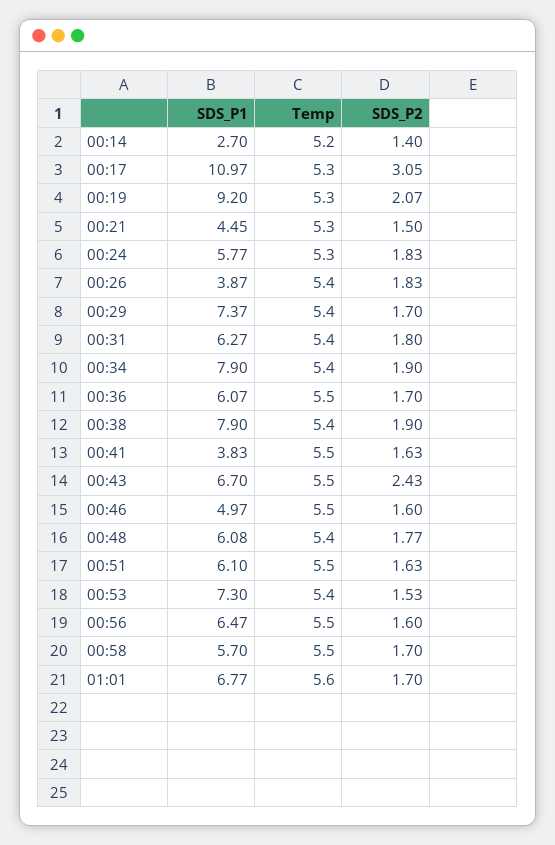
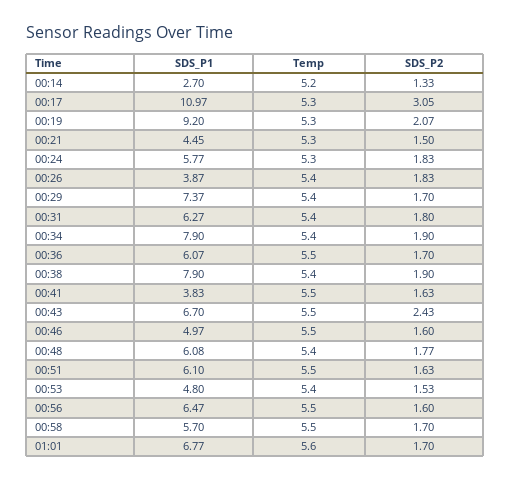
  {
    "SDS_P1": {
      "00:14": 2.7,
      "00:17": 10.97,
      "00:19": 9.2,
      "00:21": 4.45,
      "00:24": 5.77,
      "00:26": 3.87,
      "00:29": 7.37,
      "00:31": 6.27,
      "00:34": 7.9,
      "00:36": 6.07,
      "00:38": 7.9,
      "00:41": 3.83,
      "00:43": 6.7,
      "00:46": 4.97,
      "00:48": 6.08,
      "00:51": 6.1,
-     "00:53": 7.3,
+     "00:53": 4.8,
      "00:56": 6.47,
      "00:58": 5.7,
      "01:01": 6.77
    },
    "Temp": {
      "00:14": 5.2,
      "00:17": 5.3,
      "00:19": 5.3,
      "00:21": 5.3,
      "00:24": 5.3,
      "00:26": 5.4,
      "00:29": 5.4,
      "00:31": 5.4,
      "00:34": 5.4,
      "00:36": 5.5,
      "00:38": 5.4,
      "00:41": 5.5,
      "00:43": 5.5,
      "00:46": 5.5,
      "00:48": 5.4,
      "00:51": 5.5,
      "00:53": 5.4,
      "00:56": 5.5,
      "00:58": 5.5,
      "01:01": 5.6
    },
    "SDS_P2": {
-     "00:14": 1.4,
+     "00:14": 1.33,
      "00:17": 3.05,
      "00:19": 2.07,
      "00:21": 1.5,
      "00:24": 1.83,
      "00:26": 1.83,
      "00:29": 1.7,
      "00:31": 1.8,
      "00:34": 1.9,
      "00:36": 1.7,
      "00:38": 1.9,
      "00:41": 1.63,
      "00:43": 2.43,
      "00:46": 1.6,
      "00:48": 1.77,
      "00:51": 1.63,
      "00:53": 1.53,
      "00:56": 1.6,
      "00:58": 1.7,
      "01:01": 1.7
    }
  }

